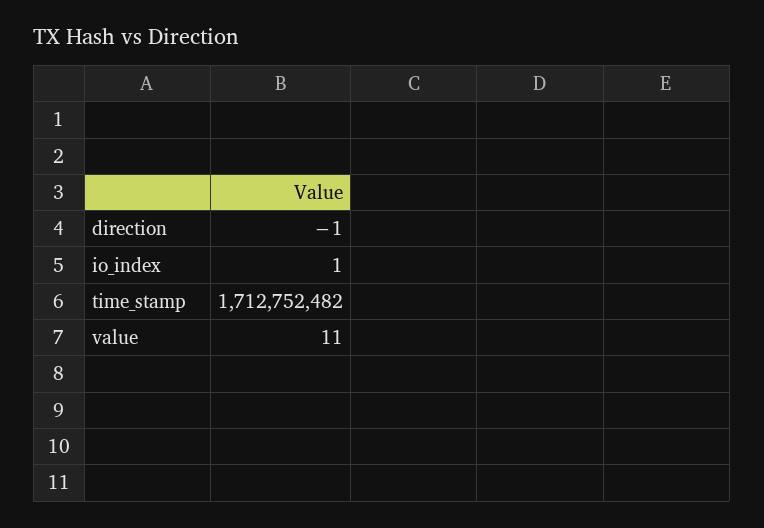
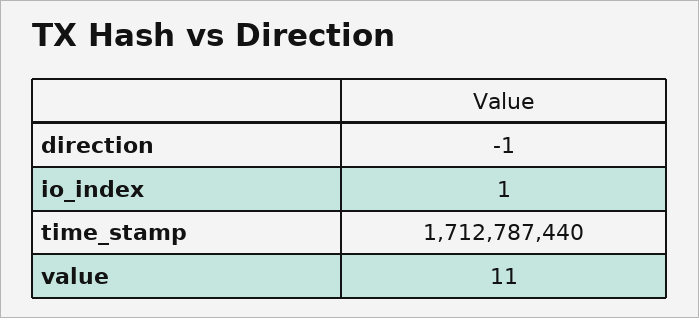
  {
    "direction": -1,
    "io_index": 1,
-   "time_stamp": 1712752482,
+   "time_stamp": 1712787440,
    "value": 11
  }

